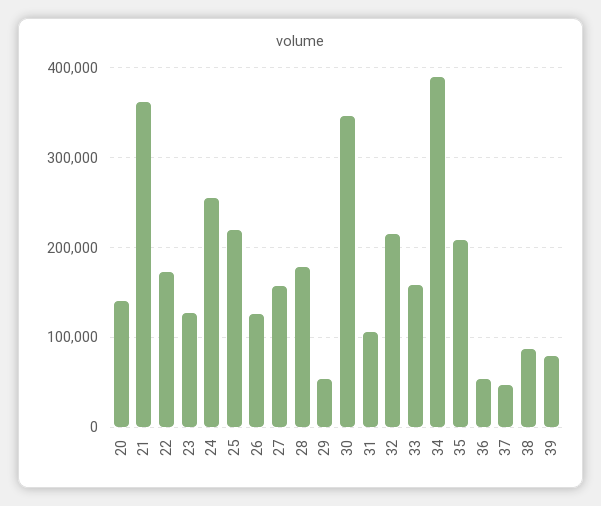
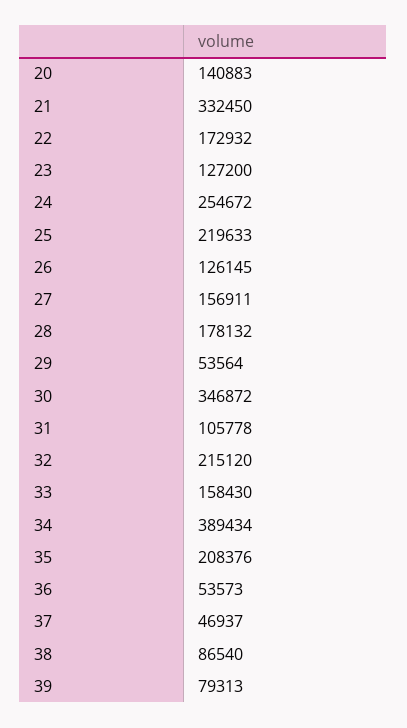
  {
    "20": 140883,
-   "21": 360000,
+   "21": 332450,
    "22": 172932,
    "23": 127200,
    "24": 254672,
    "25": 219633,
    "26": 126145,
    "27": 156911,
    "28": 178132,
    "29": 53564,
    "30": 346872,
    "31": 105778,
    "32": 215120,
    "33": 158430,
    "34": 389434,
    "35": 208376,
    "36": 53573,
    "37": 46937,
    "38": 86540,
    "39": 79313
  }

